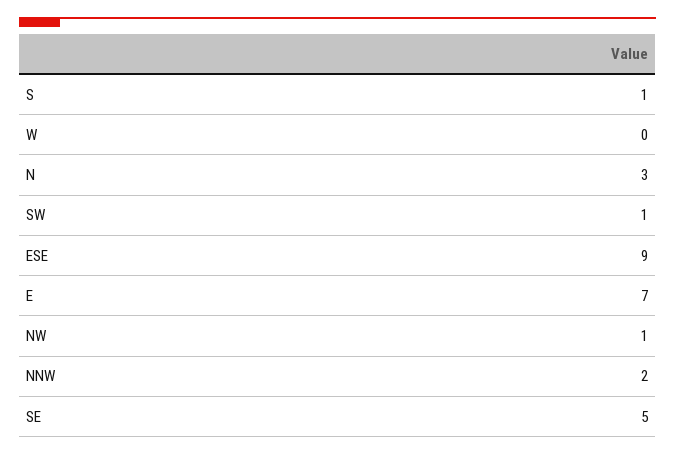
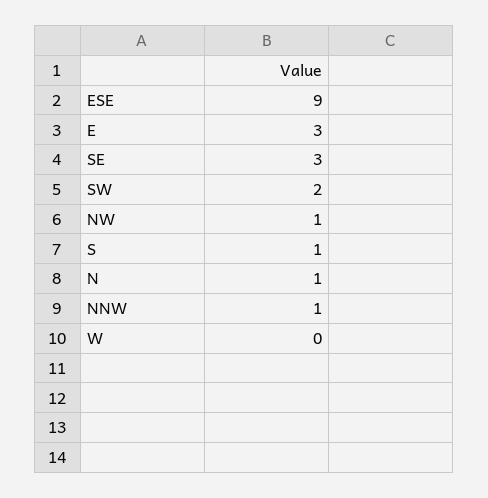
  {
    "S": 1,
    "W": 0,
-   "N": 3,
+   "N": 1,
-   "SW": 1,
+   "SW": 2,
    "ESE": 9,
-   "E": 7,
+   "E": 3,
    "NW": 1,
-   "NNW": 2,
+   "NNW": 1,
-   "SE": 5
+   "SE": 3
  }

